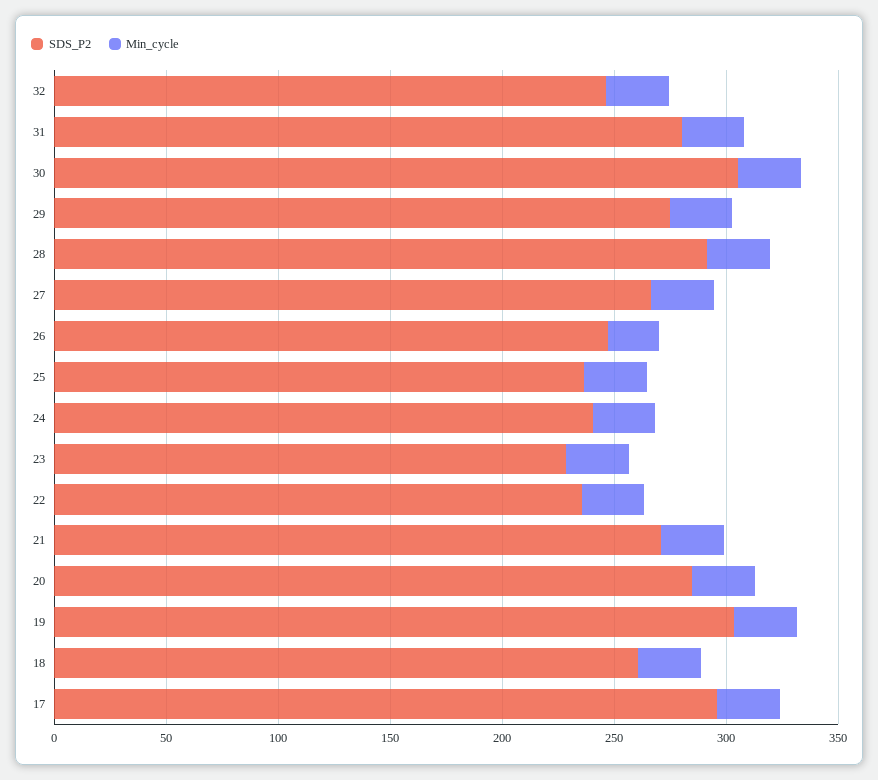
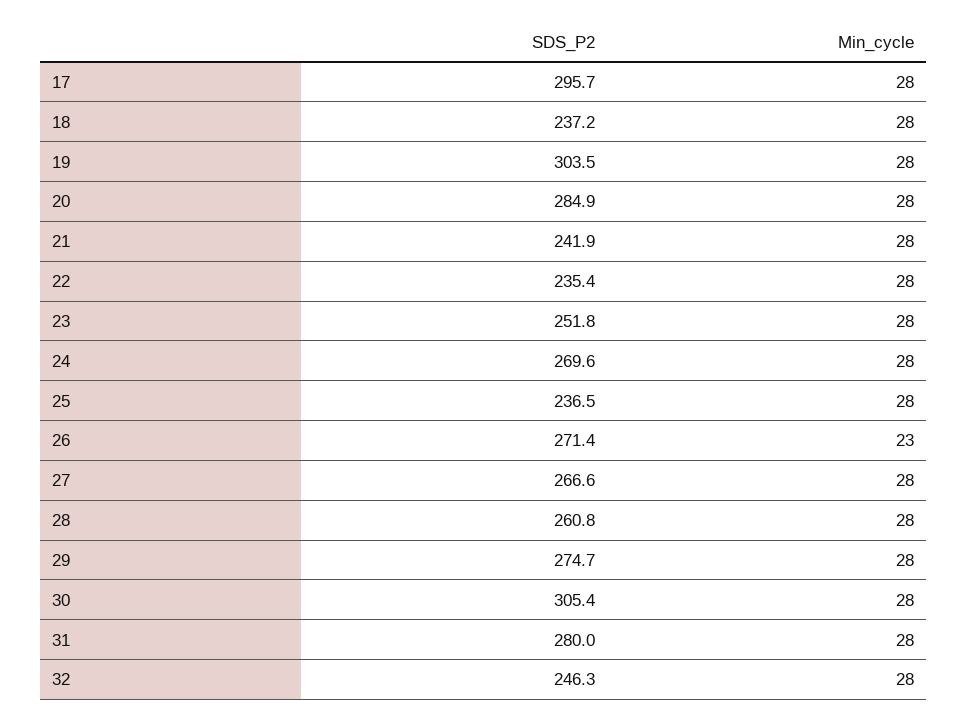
  {
    "SDS_P2": {
      "32": 246.3,
      "31": 280,
      "30": 305.4,
      "29": 274.7,
-     "28": 290,
+     "28": 260.8,
      "27": 266.6,
-     "26": 250,
+     "26": 271.4,
      "25": 236.5,
-     "24": 240,
+     "24": 269.6,
-     "23": 230,
+     "23": 251.8,
      "22": 235.4,
-     "21": 270,
+     "21": 241.9,
      "20": 284.9,
      "19": 303.5,
-     "18": 260,
+     "18": 237.2,
      "17": 295.7
    },
    "Min_cycle": {
      "32": 28,
      "31": 28,
      "30": 28,
      "29": 28,
      "28": 28,
      "27": 28,
      "26": 23,
      "25": 28,
      "24": 28,
      "23": 28,
      "22": 28,
      "21": 28,
      "20": 28,
      "19": 28,
      "18": 28,
      "17": 28
    }
  }

